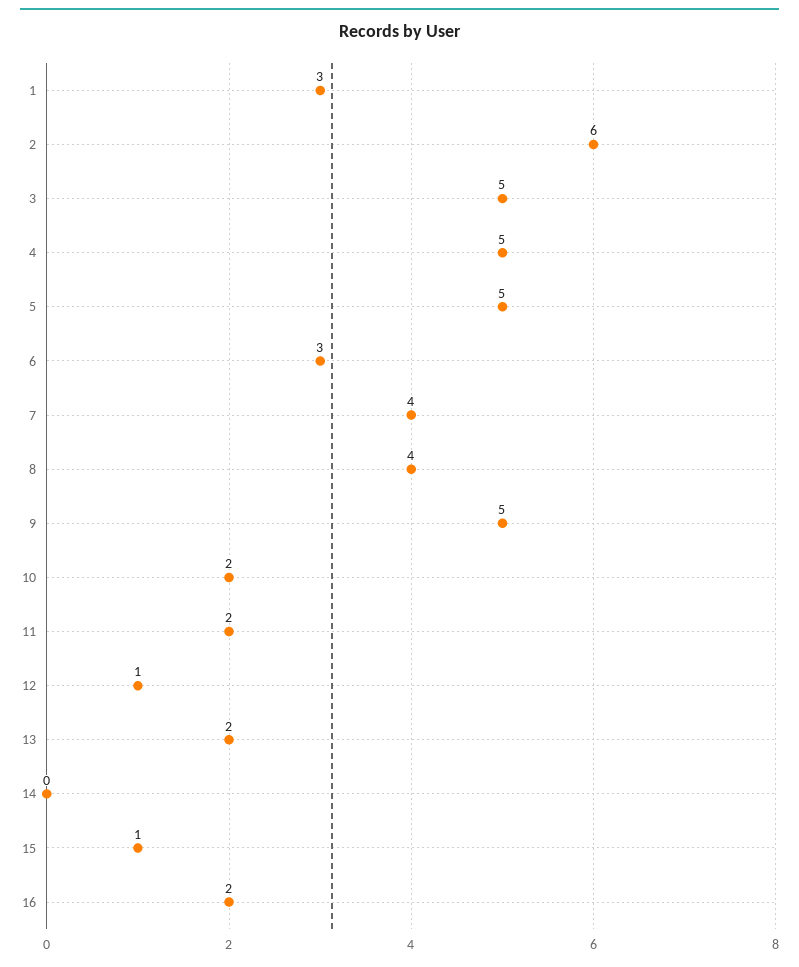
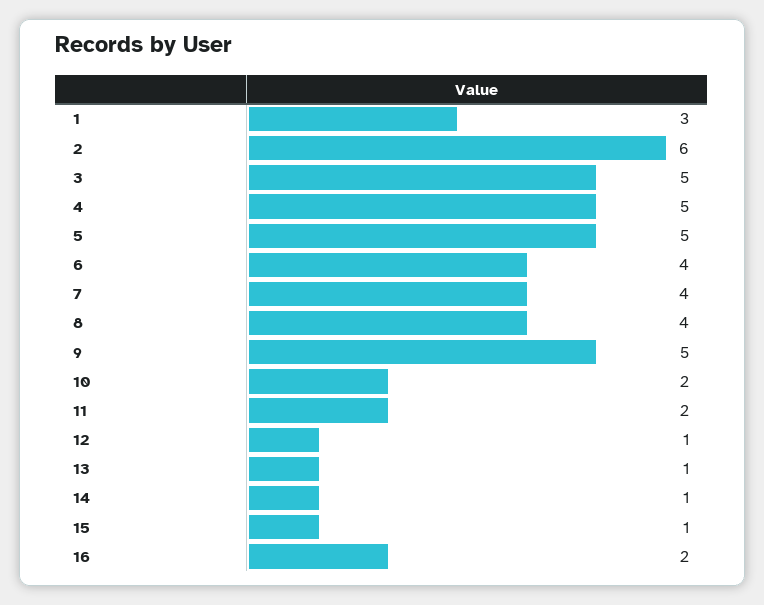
  {
    "1": 3,
    "2": 6,
    "3": 5,
    "4": 5,
    "5": 5,
-   "6": 3,
+   "6": 4,
    "7": 4,
    "8": 4,
    "9": 5,
    "10": 2,
    "11": 2,
    "12": 1,
-   "13": 2,
+   "13": 1,
-   "14": 0,
+   "14": 1,
    "15": 1,
    "16": 2
  }

